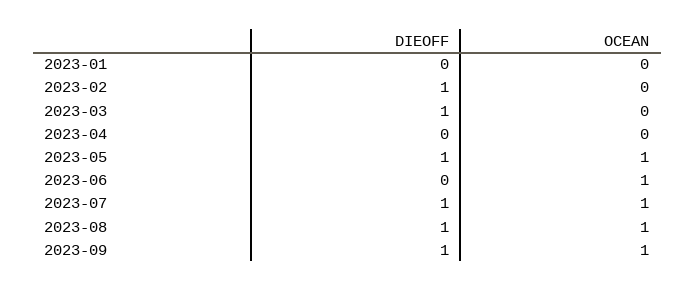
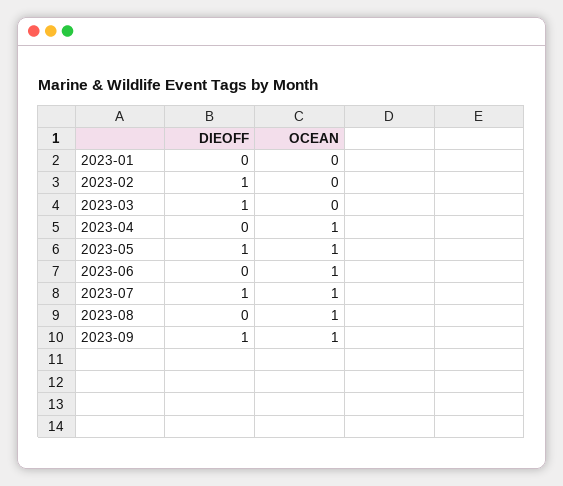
  {
    "DIEOFF": {
      "2023-01": 0,
      "2023-02": 1,
      "2023-03": 1,
      "2023-04": 0,
      "2023-05": 1,
      "2023-06": 0,
      "2023-07": 1,
-     "2023-08": 1,
+     "2023-08": 0,
      "2023-09": 1
    },
    "OCEAN": {
      "2023-01": 0,
      "2023-02": 0,
      "2023-03": 0,
-     "2023-04": 0,
+     "2023-04": 1,
      "2023-05": 1,
      "2023-06": 1,
      "2023-07": 1,
      "2023-08": 1,
      "2023-09": 1
    }
  }

